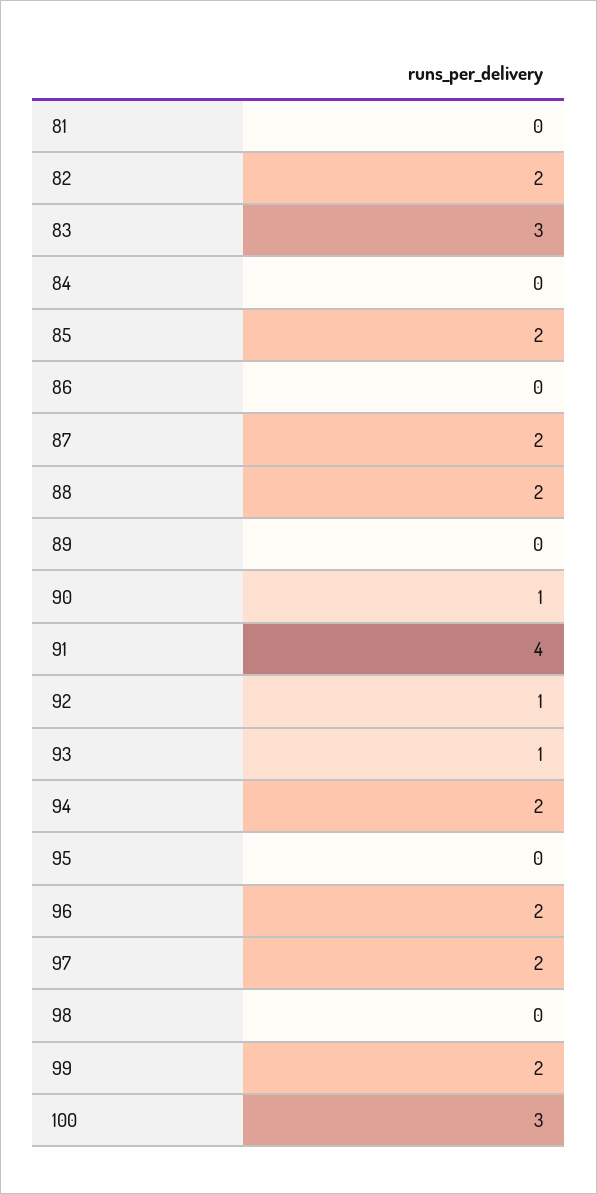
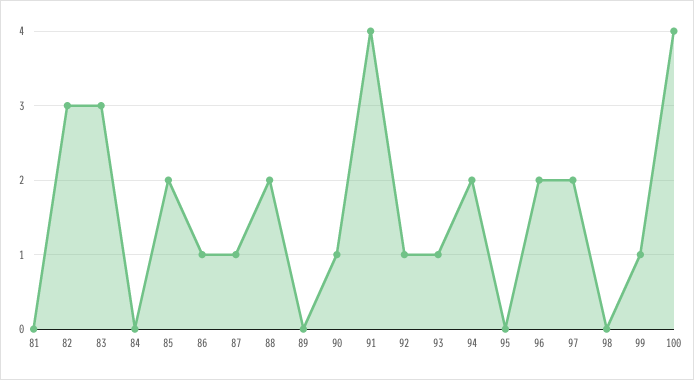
  {
    "81": 0,
-   "82": 2,
+   "82": 3,
    "83": 3,
    "84": 0,
    "85": 2,
-   "86": 0,
+   "86": 1,
-   "87": 2,
+   "87": 1,
    "88": 2,
    "89": 0,
    "90": 1,
    "91": 4,
    "92": 1,
    "93": 1,
    "94": 2,
    "95": 0,
    "96": 2,
    "97": 2,
    "98": 0,
-   "99": 2,
+   "99": 1,
-   "100": 3
+   "100": 4
  }

